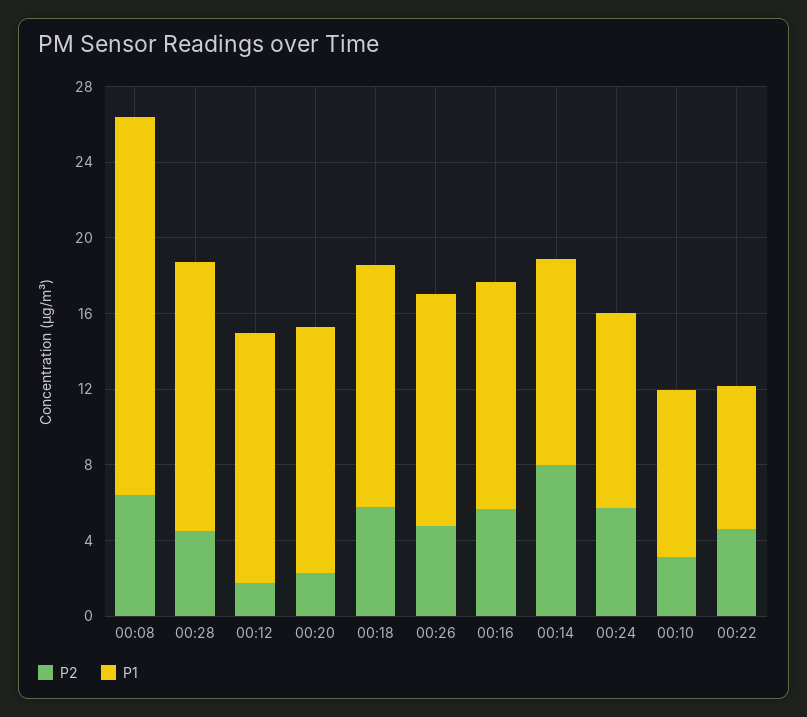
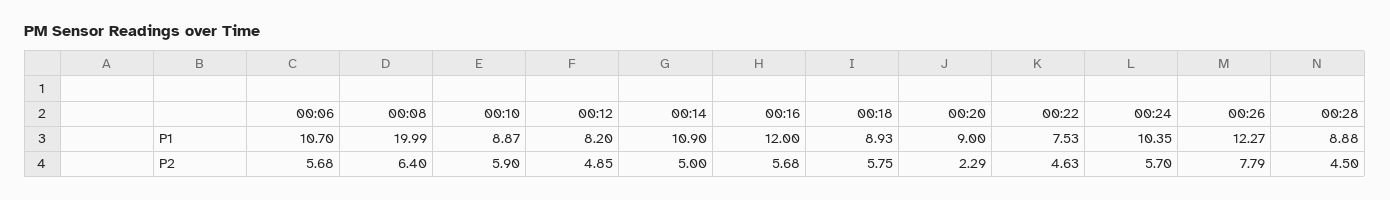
  {
    "P2": {
      "00:08": 6.4,
      "00:28": 4.5,
-     "00:12": 2,
+     "00:12": 4.85,
      "00:20": 2.29,
      "00:18": 5.75,
-     "00:26": 5,
+     "00:26": 7.79,
      "00:16": 5.68,
-     "00:14": 8,
+     "00:14": 5,
      "00:24": 5.7,
-     "00:10": 3,
+     "00:10": 5.9,
-     "00:22": 4.63
+     "00:22": 4.63,
+     "00:06": 5.68
    },
    "P1": {
      "00:08": 19.99,
-     "00:28": 14,
+     "00:28": 8.88,
-     "00:12": 13,
+     "00:12": 8.2,
-     "00:20": 13,
+     "00:20": 9,
-     "00:18": 13,
+     "00:18": 8.93,
      "00:26": 12.27,
      "00:16": 12,
      "00:14": 10.9,
      "00:24": 10.35,
      "00:10": 8.87,
-     "00:22": 7.53
+     "00:22": 7.53,
+     "00:06": 10.7
    }
  }

